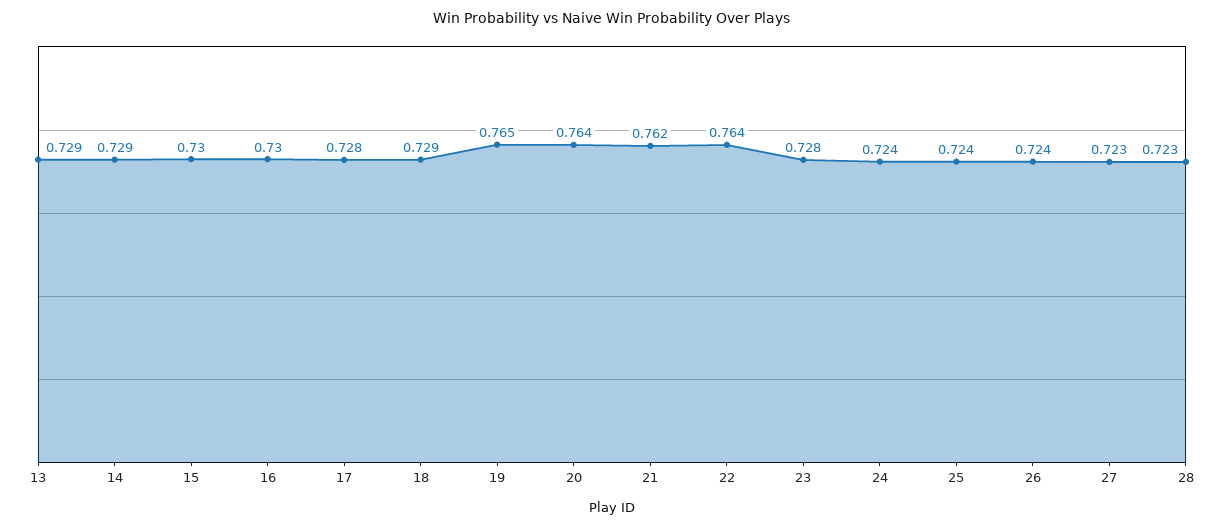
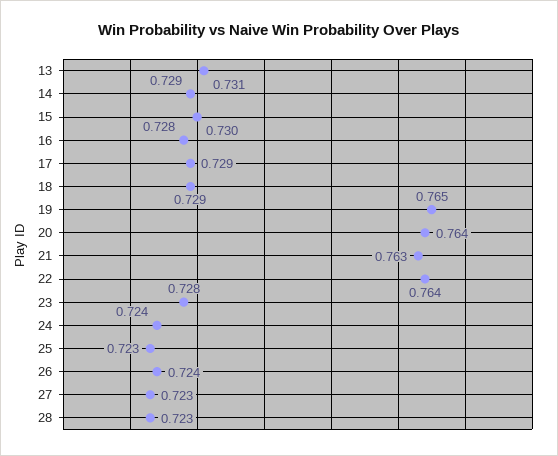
  {
-   "13": 0.729,
+   "13": 0.731,
    "14": 0.729,
    "15": 0.73,
-   "16": 0.73,
+   "16": 0.728,
-   "17": 0.728,
+   "17": 0.729,
    "18": 0.729,
    "19": 0.765,
    "20": 0.764,
-   "21": 0.762,
+   "21": 0.763,
    "22": 0.764,
    "23": 0.728,
    "24": 0.724,
-   "25": 0.724,
+   "25": 0.723,
    "26": 0.724,
    "27": 0.723,
    "28": 0.723
  }

